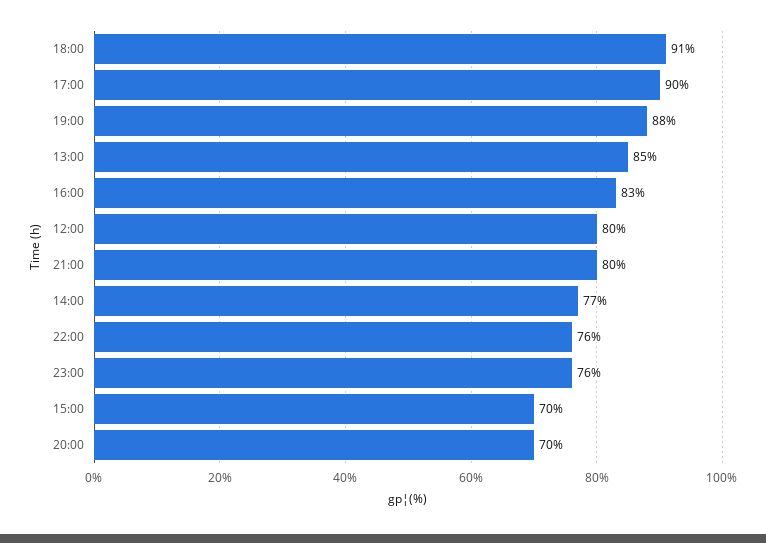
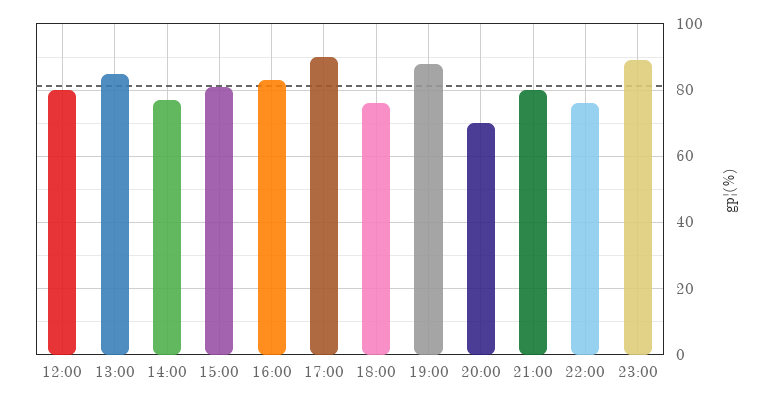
  {
-   "18:00": 91,
+   "18:00": 75,
    "17:00": 90,
    "19:00": 88,
    "13:00": 85,
    "16:00": 83,
    "12:00": 80,
    "21:00": 80,
    "14:00": 77,
    "22:00": 76,
-   "23:00": 76,
+   "23:00": 90,
-   "15:00": 70,
+   "15:00": 80,
    "20:00": 70
  }

